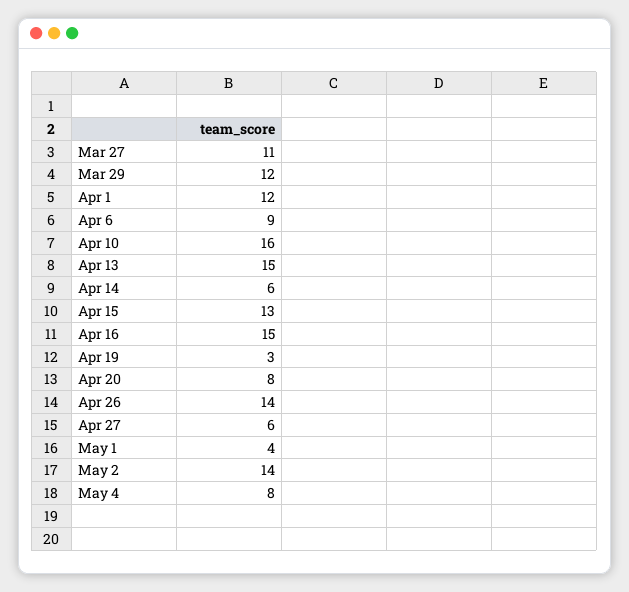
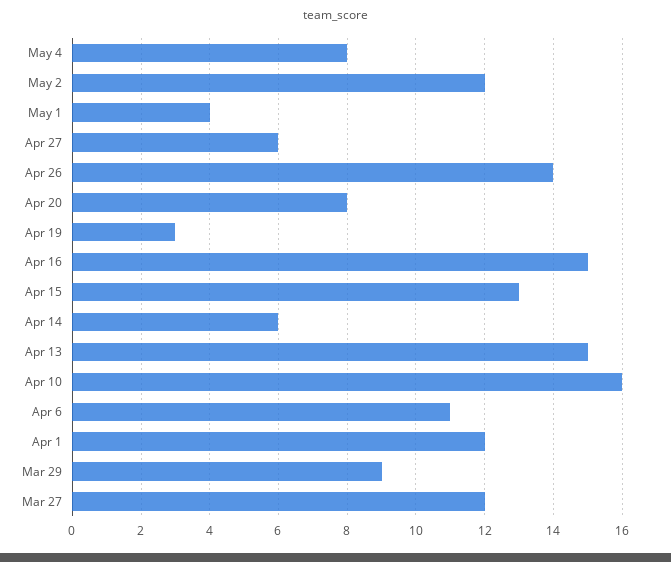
  {
-   "Mar 27": 11,
+   "Mar 27": 12,
-   "Mar 29": 12,
+   "Mar 29": 9,
    "Apr 1": 12,
-   "Apr 6": 9,
+   "Apr 6": 11,
    "Apr 10": 16,
    "Apr 13": 15,
    "Apr 14": 6,
    "Apr 15": 13,
    "Apr 16": 15,
    "Apr 19": 3,
    "Apr 20": 8,
    "Apr 26": 14,
    "Apr 27": 6,
    "May 1": 4,
-   "May 2": 14,
+   "May 2": 12,
    "May 4": 8
  }

